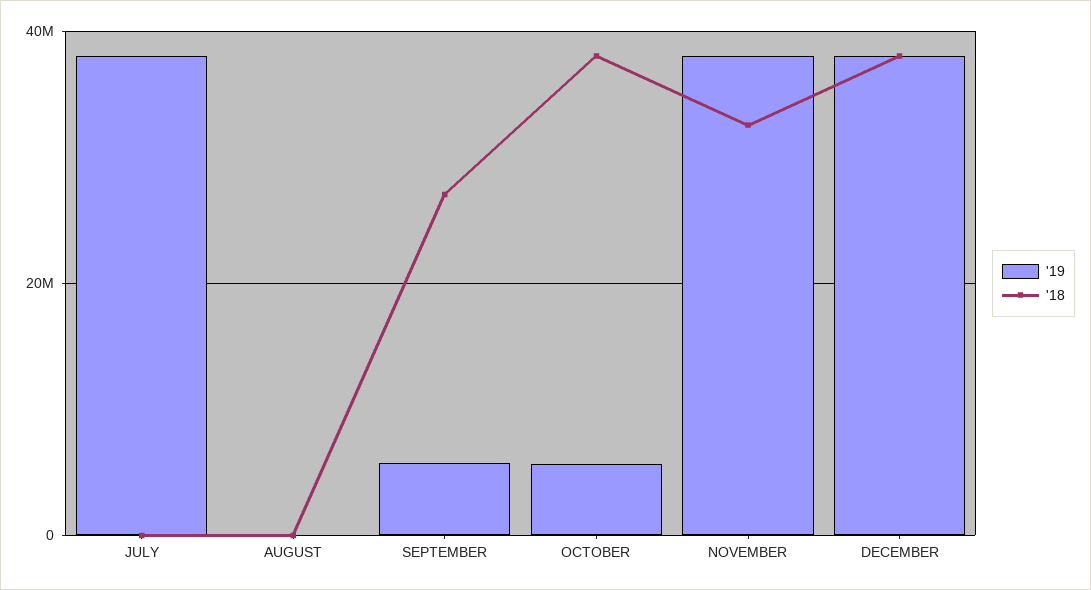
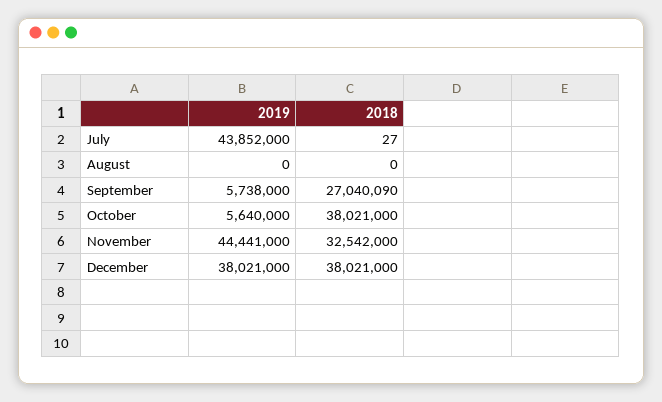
  {
    "'19": {
-     "JULY": 38000000,
+     "JULY": 43852000,
      "AUGUST": 0,
      "SEPTEMBER": 5738000,
      "OCTOBER": 5640000,
-     "NOVEMBER": 38000000,
+     "NOVEMBER": 44441000,
      "DECEMBER": 38021000
    },
    "'18": {
      "JULY": 27,
      "AUGUST": 0,
      "SEPTEMBER": 27040090,
      "OCTOBER": 38021000,
      "NOVEMBER": 32542000,
      "DECEMBER": 38021000
    }
  }

